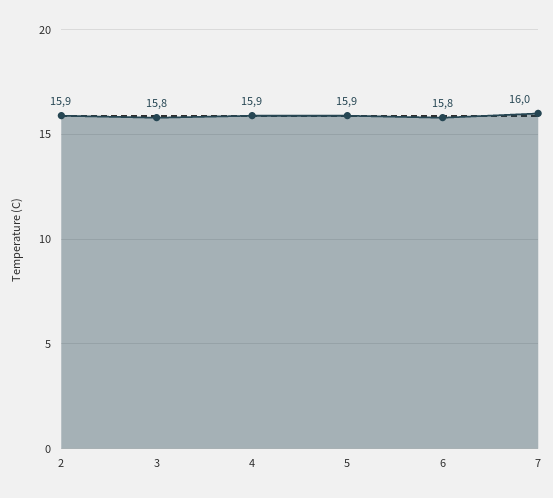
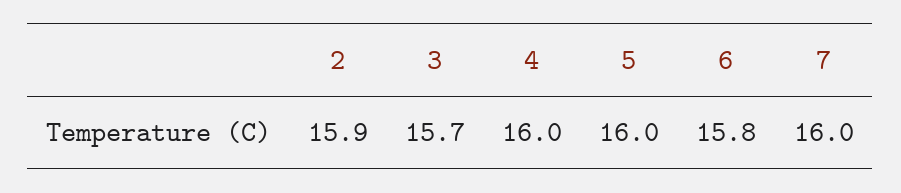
  {
    "2": 15.9,
-   "3": 15.8,
+   "3": 15.7,
-   "4": 15.9,
+   "4": 16,
-   "5": 15.9,
+   "5": 16,
    "6": 15.8,
    "7": 16
  }

